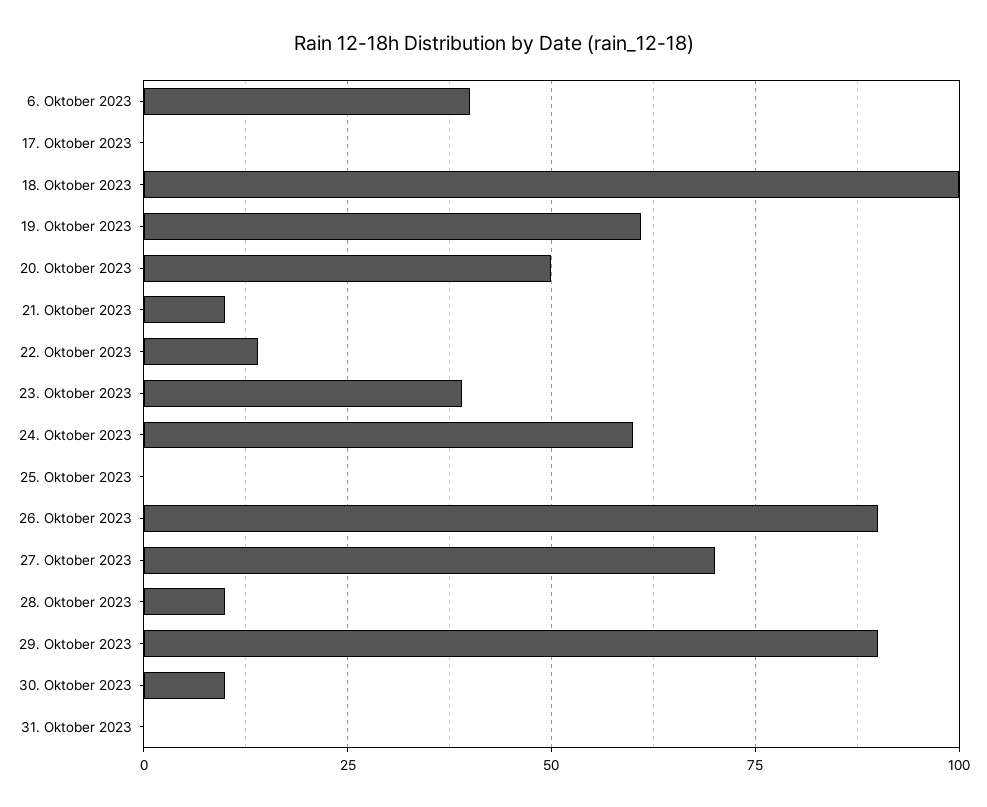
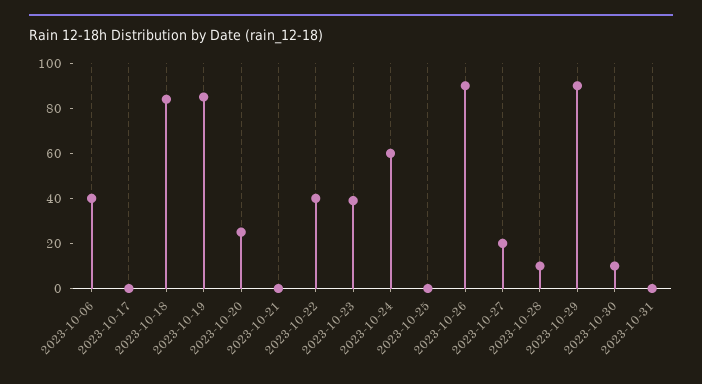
  {
    "6. Oktober 2023": 40,
    "17. Oktober 2023": 0,
-   "18. Oktober 2023": 100,
+   "18. Oktober 2023": 85,
-   "19. Oktober 2023": 60,
+   "19. Oktober 2023": 85,
-   "20. Oktober 2023": 50,
+   "20. Oktober 2023": 25,
-   "21. Oktober 2023": 10,
+   "21. Oktober 2023": 0,
-   "22. Oktober 2023": 15,
+   "22. Oktober 2023": 40,
    "23. Oktober 2023": 40,
    "24. Oktober 2023": 60,
    "25. Oktober 2023": 0,
    "26. Oktober 2023": 90,
-   "27. Oktober 2023": 70,
+   "27. Oktober 2023": 20,
    "28. Oktober 2023": 10,
    "29. Oktober 2023": 90,
    "30. Oktober 2023": 10,
    "31. Oktober 2023": 0
  }

